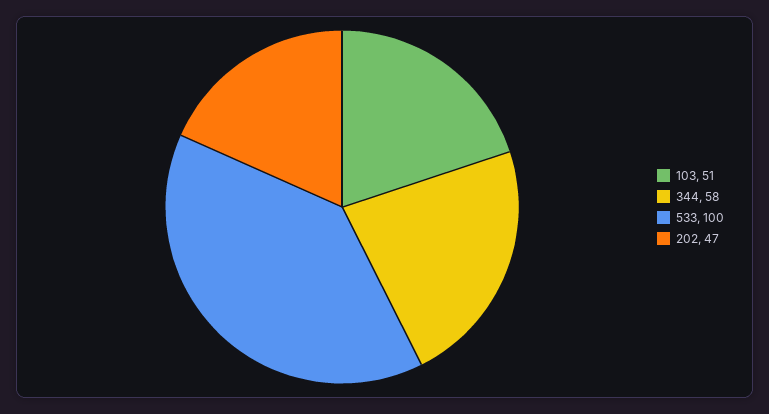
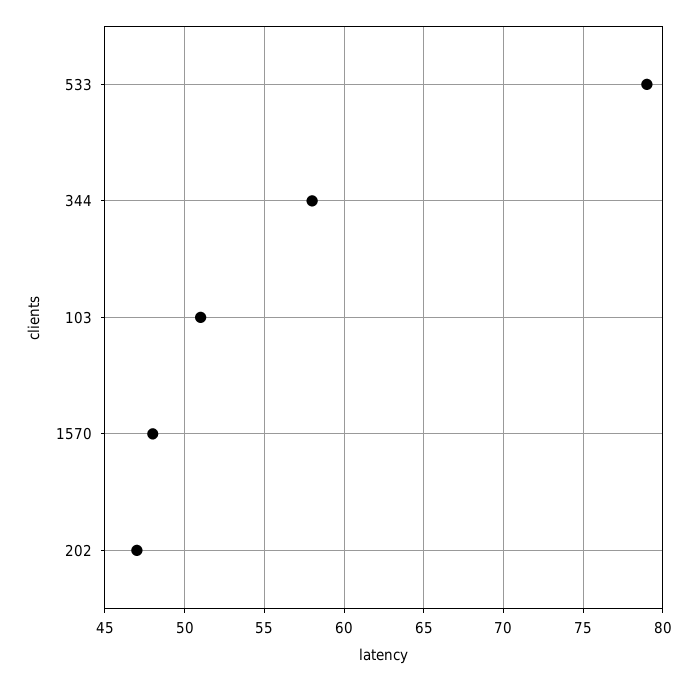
  {
    "103": 51,
    "344": 58,
-   "533": 100,
+   "533": 79,
-   "202": 47
+   "202": 47,
+   "1570": 48
  }

